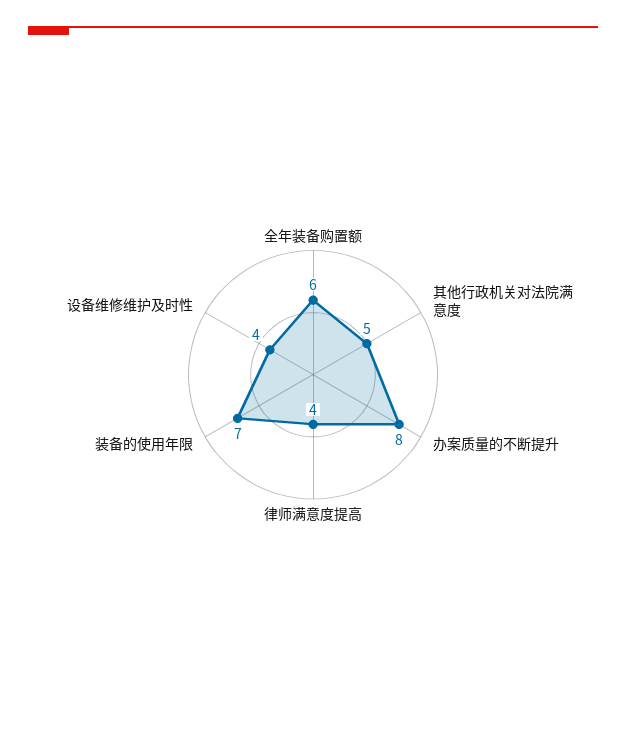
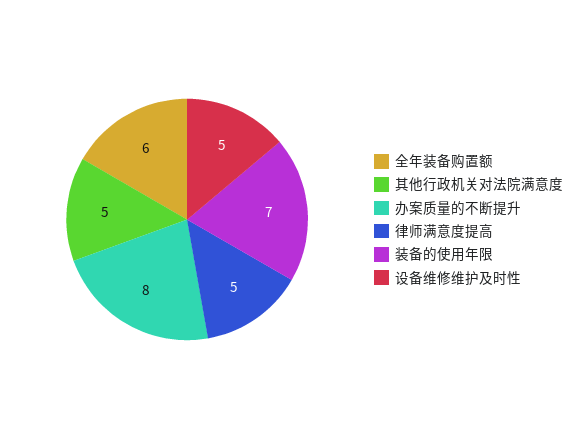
  {
    "全年装备购置额": 6,
    "其他行政机关对法院满意度": 5,
    "办案质量的不断提升": 8,
-   "律师满意度提高": 4,
+   "律师满意度提高": 5,
    "装备的使用年限": 7,
-   "设备维修维护及时性": 4
+   "设备维修维护及时性": 5
  }

